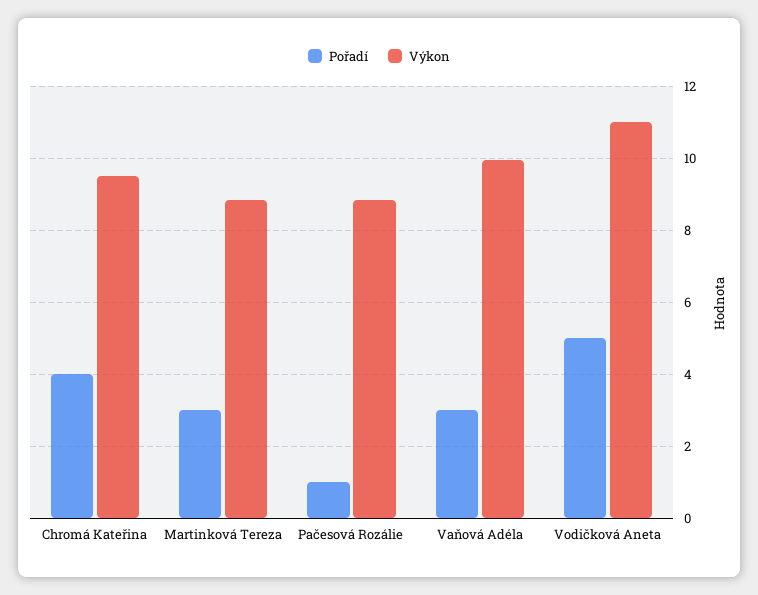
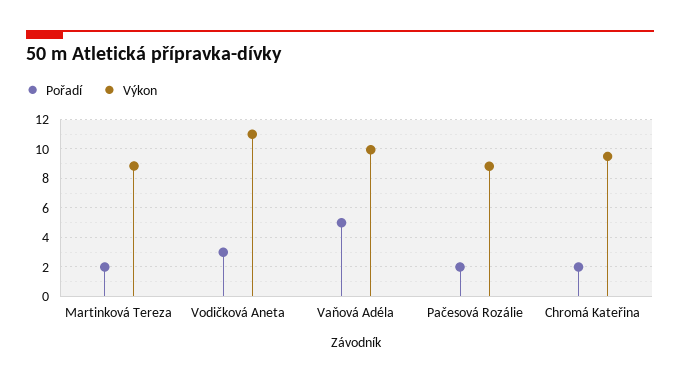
  {
    "Pořadí": {
-     "Chromá Kateřina": 4,
+     "Chromá Kateřina": 2,
-     "Martinková Tereza": 3,
+     "Martinková Tereza": 2,
-     "Pačesová Rozálie": 1,
+     "Pačesová Rozálie": 2,
-     "Vaňová Adéla": 3,
+     "Vaňová Adéla": 5,
-     "Vodičková Aneta": 5
+     "Vodičková Aneta": 3
    },
    "Výkon": {
      "Chromá Kateřina": 9.6,
      "Martinková Tereza": 8.8,
      "Pačesová Rozálie": 8.8,
      "Vaňová Adéla": 10,
      "Vodičková Aneta": 11
    }
  }

